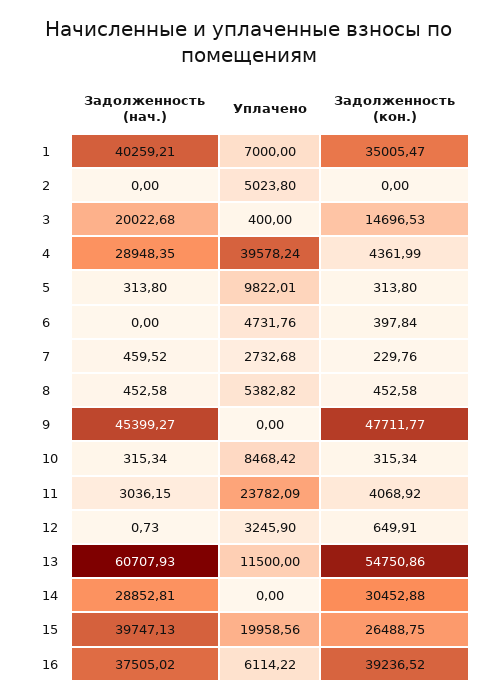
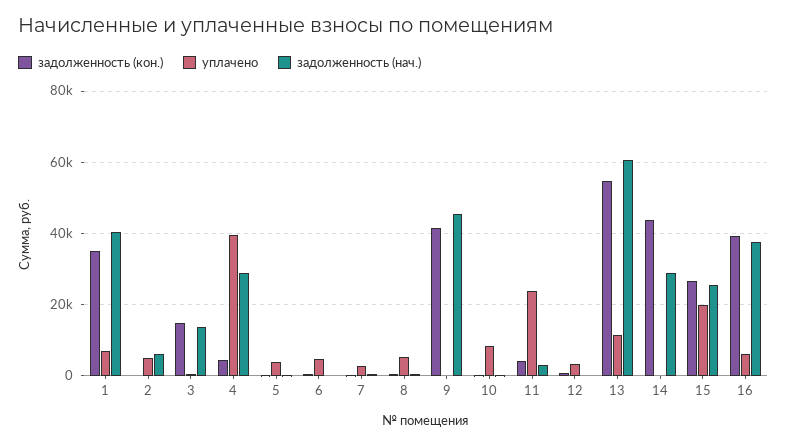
  {
    "Задолженность (нач.)": {
      "1": 40259.21,
-     "2": 0,
+     "2": 6000,
-     "3": 20022.68,
+     "3": 14000,
      "4": 28948.35,
      "5": 313.8,
      "6": 0,
      "7": 459.52,
      "8": 452.58,
      "9": 45399.27,
      "10": 315.34,
      "11": 3036.15,
      "12": 0.73,
      "13": 60707.93,
      "14": 28852.81,
-     "15": 39747.13,
+     "15": 26000,
      "16": 37505.02
    },
    "Уплачено": {
      "1": 7000,
      "2": 5023.8,
      "3": 400,
      "4": 39578.24,
-     "5": 9822.01,
+     "5": 4000,
      "6": 4731.76,
      "7": 2732.68,
      "8": 5382.82,
      "9": 0,
      "10": 8468.42,
      "11": 23782.09,
      "12": 3245.9,
      "13": 11500,
      "14": 0,
      "15": 19958.56,
      "16": 6114.22
    },
    "Задолженность (кон.)": {
      "1": 35005.47,
      "2": 0,
      "3": 14696.53,
      "4": 4361.99,
      "5": 313.8,
      "6": 397.84,
      "7": 229.76,
      "8": 452.58,
-     "9": 47711.77,
+     "9": 42000,
      "10": 315.34,
      "11": 4068.92,
      "12": 649.91,
      "13": 54750.86,
-     "14": 30452.88,
+     "14": 44000,
      "15": 26488.75,
      "16": 39236.52
    }
  }

